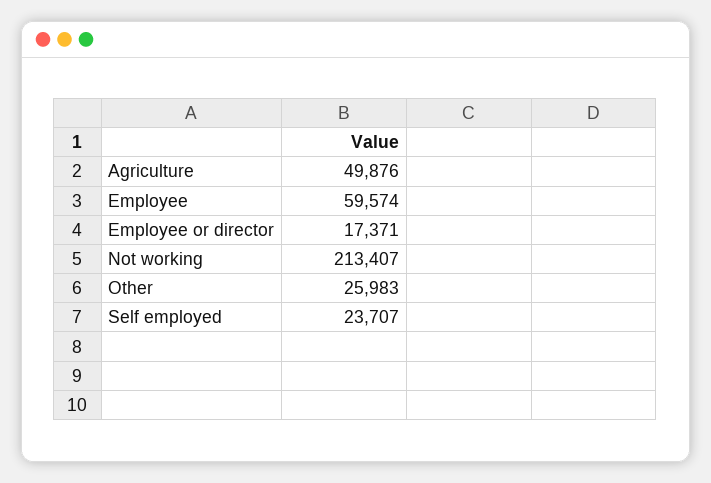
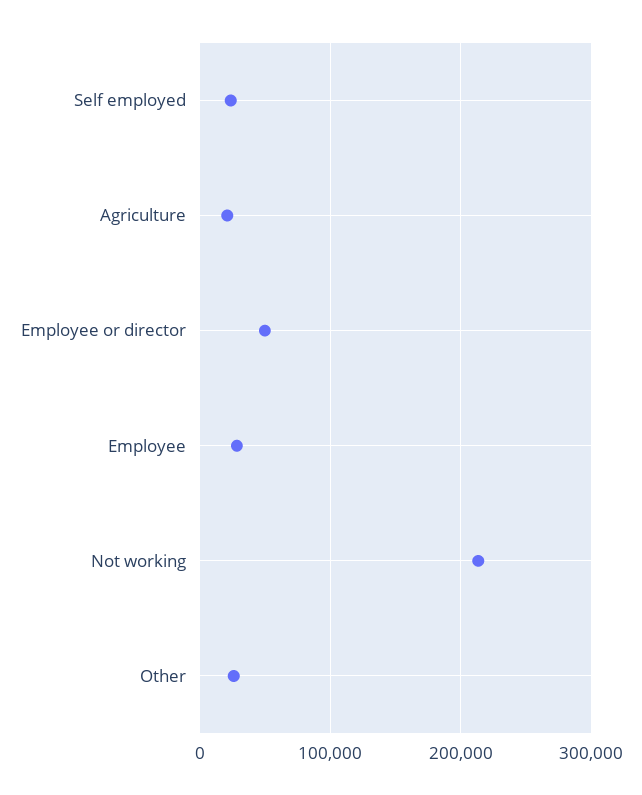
  {
-   "Agriculture": 49876,
+   "Agriculture": 20000,
-   "Employee": 59574,
+   "Employee": 30000,
-   "Employee or director": 17371,
+   "Employee or director": 50000,
    "Not working": 213407,
    "Other": 25983,
    "Self employed": 23707
  }

